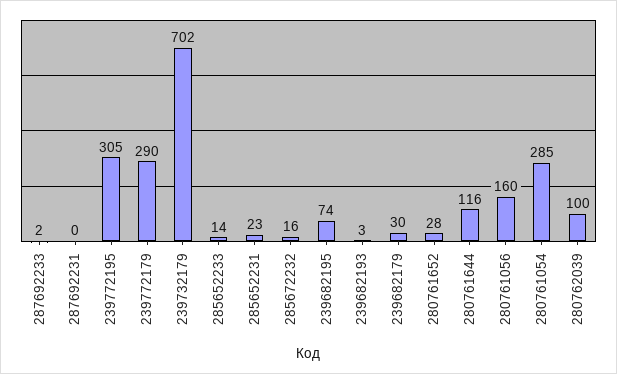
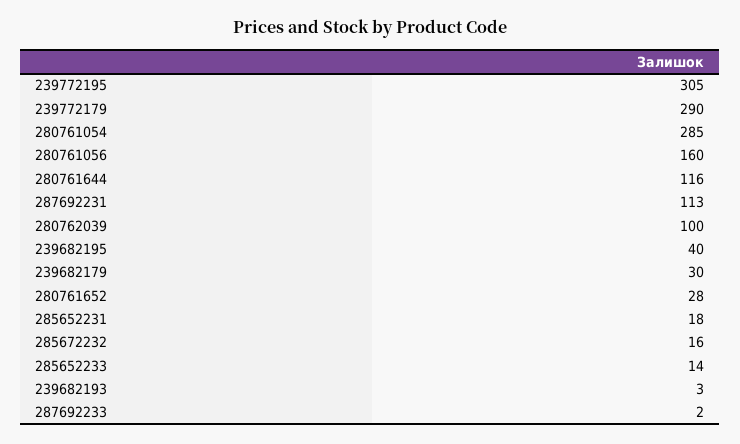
  {
    "287692233": 2,
-   "287692231": 0,
+   "287692231": 113,
    "239772195": 305,
    "239772179": 290,
-   "239732179": 702,
    "285652233": 14,
-   "285652231": 23,
+   "285652231": 18,
    "285672232": 16,
-   "239682195": 74,
+   "239682195": 40,
    "239682193": 3,
    "239682179": 30,
    "280761652": 28,
    "280761644": 116,
    "280761056": 160,
    "280761054": 285,
    "280762039": 100
  }

